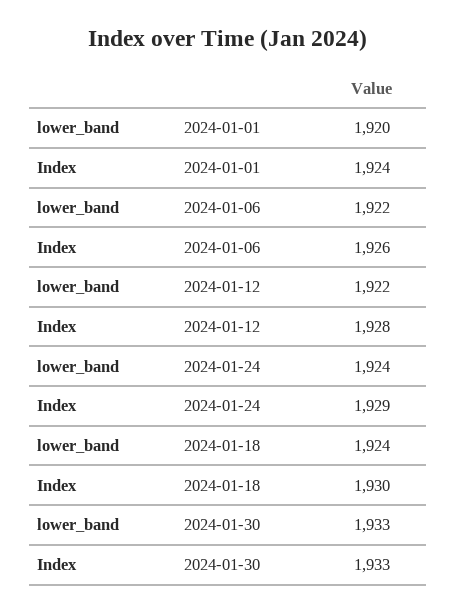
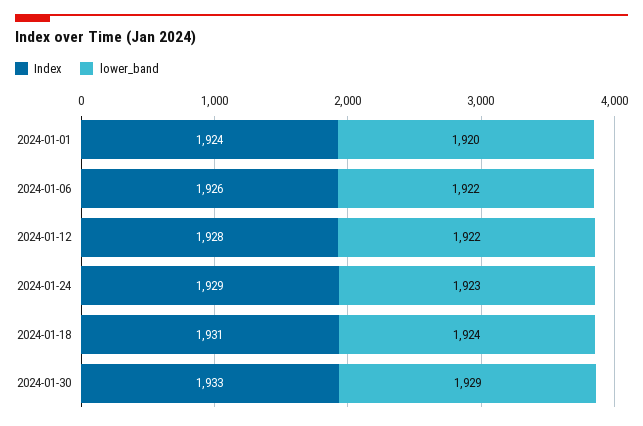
  {
    "lower_band": {
      "2024-01-01": 1920,
      "2024-01-06": 1922,
      "2024-01-12": 1922,
-     "2024-01-24": 1924,
+     "2024-01-24": 1923,
      "2024-01-18": 1924,
-     "2024-01-30": 1933
+     "2024-01-30": 1929
    },
    "Index": {
      "2024-01-01": 1924,
      "2024-01-06": 1926,
      "2024-01-12": 1928,
      "2024-01-24": 1929,
-     "2024-01-18": 1930,
+     "2024-01-18": 1931,
      "2024-01-30": 1933
    }
  }

